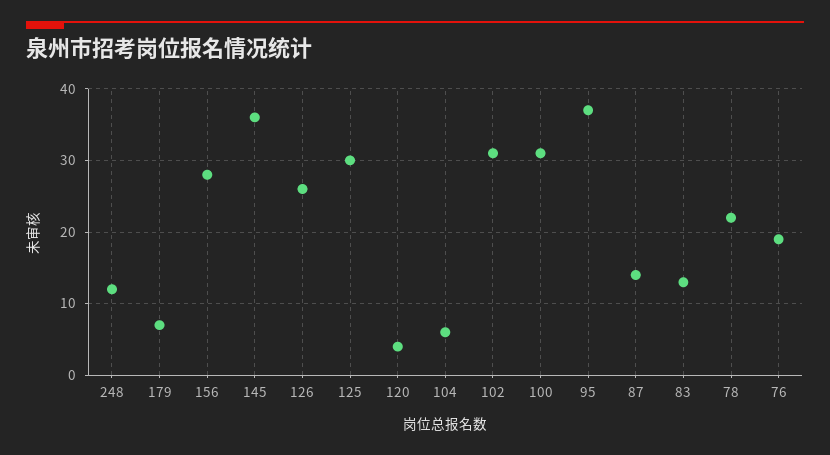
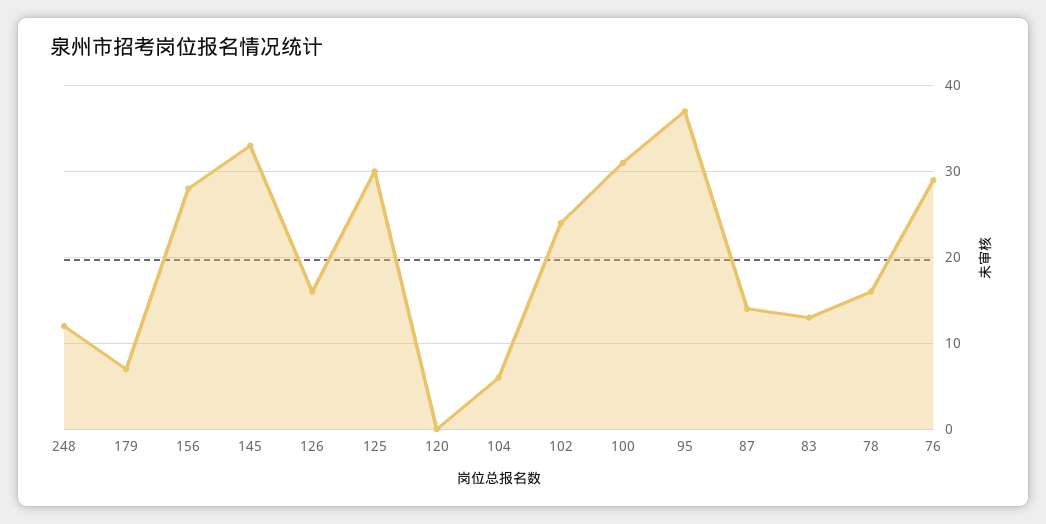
  {
    "248": 12,
    "179": 7,
    "156": 28,
-   "145": 36,
+   "145": 33,
-   "126": 26,
+   "126": 16,
    "125": 30,
-   "120": 4,
+   "120": 0,
    "104": 6,
-   "102": 31,
+   "102": 24,
    "100": 31,
    "95": 37,
    "87": 14,
    "83": 13,
-   "78": 22,
+   "78": 16,
-   "76": 19
+   "76": 29
  }

